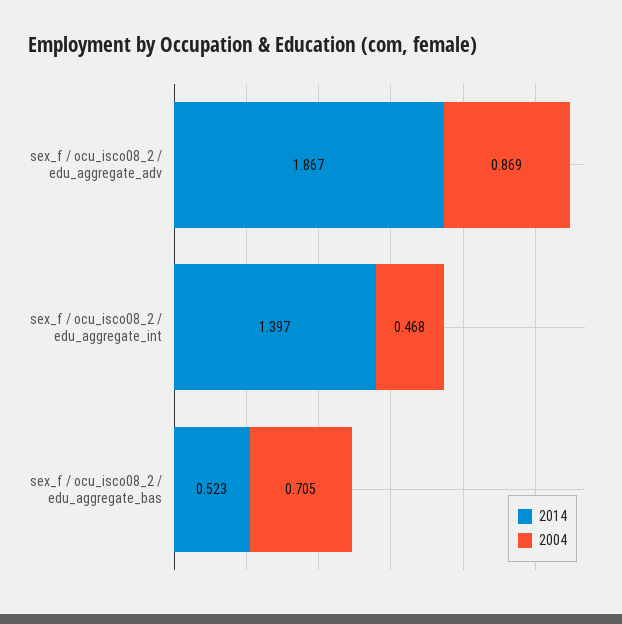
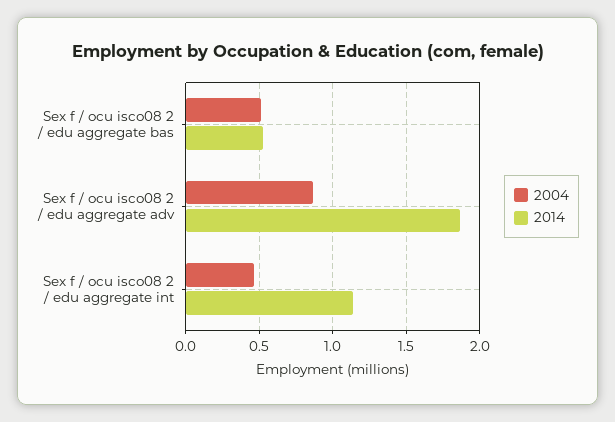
  {
    "2014": {
      "sex_f / ocu_isco08_2 / edu_aggregate_adv": 1.867,
-     "sex_f / ocu_isco08_2 / edu_aggregate_int": 1.397,
+     "sex_f / ocu_isco08_2 / edu_aggregate_int": 1.15,
      "sex_f / ocu_isco08_2 / edu_aggregate_bas": 0.523
    },
    "2004": {
      "sex_f / ocu_isco08_2 / edu_aggregate_adv": 0.869,
      "sex_f / ocu_isco08_2 / edu_aggregate_int": 0.468,
-     "sex_f / ocu_isco08_2 / edu_aggregate_bas": 0.705
+     "sex_f / ocu_isco08_2 / edu_aggregate_bas": 0.5
    }
  }

